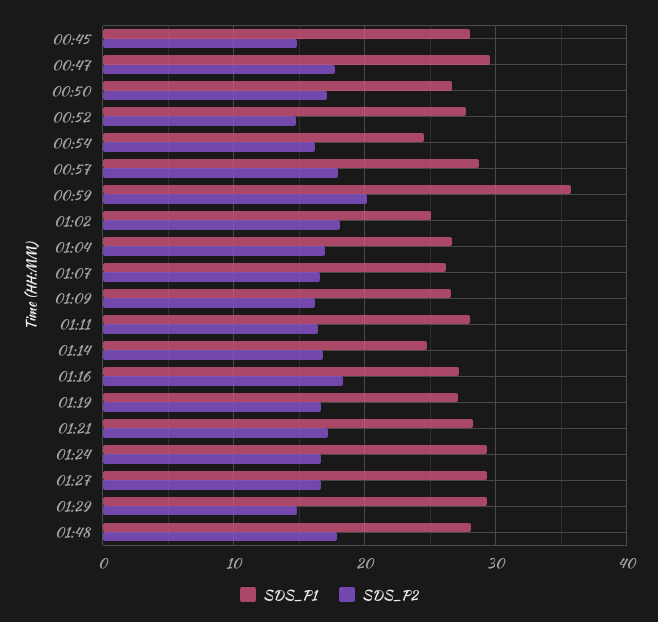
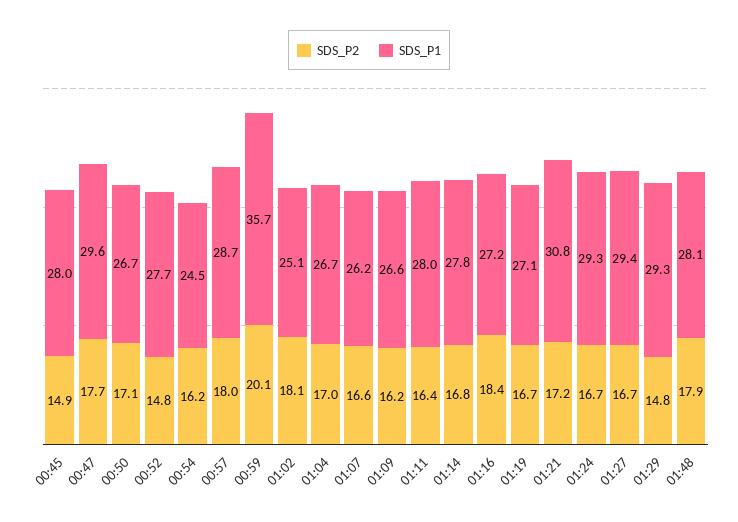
  {
    "SDS_P1": {
      "00:45": 28,
      "00:47": 29.6,
      "00:50": 26.7,
      "00:52": 27.7,
      "00:54": 24.5,
      "00:57": 28.7,
      "00:59": 35.7,
      "01:02": 25.1,
      "01:04": 26.7,
      "01:07": 26.2,
      "01:09": 26.6,
      "01:11": 28,
-     "01:14": 25,
+     "01:14": 27.8,
      "01:16": 27.2,
      "01:19": 27.1,
-     "01:21": 28,
+     "01:21": 30.8,
      "01:24": 29.3,
      "01:27": 29.4,
      "01:29": 29.3,
      "01:48": 28.1
    },
    "SDS_P2": {
      "00:45": 14.9,
      "00:47": 17.7,
      "00:50": 17.1,
      "00:52": 14.8,
      "00:54": 16.2,
      "00:57": 18,
      "00:59": 20.1,
      "01:02": 18.1,
      "01:04": 17,
      "01:07": 16.6,
      "01:09": 16.2,
      "01:11": 16.4,
      "01:14": 16.8,
      "01:16": 18.4,
      "01:19": 16.7,
      "01:21": 17.2,
      "01:24": 16.7,
      "01:27": 16.7,
      "01:29": 14.8,
      "01:48": 17.9
    }
  }

